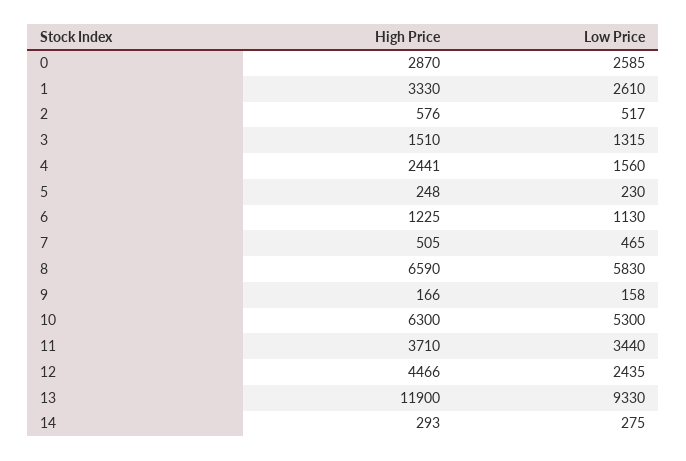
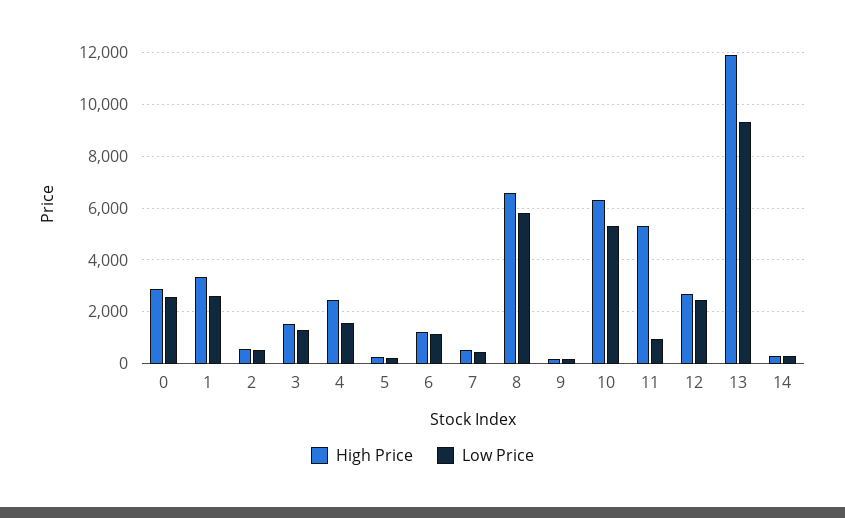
  {
    "High Price": {
      "0": 2870,
      "1": 3330,
      "2": 576,
      "3": 1510,
      "4": 2441,
      "5": 248,
      "6": 1225,
      "7": 505,
      "8": 6590,
      "9": 166,
      "10": 6300,
-     "11": 3710,
+     "11": 5250,
-     "12": 4466,
+     "12": 2750,
      "13": 11900,
      "14": 293
    },
    "Low Price": {
      "0": 2585,
      "1": 2610,
      "2": 517,
      "3": 1315,
      "4": 1560,
      "5": 230,
      "6": 1130,
      "7": 465,
      "8": 5830,
      "9": 158,
      "10": 5300,
-     "11": 3440,
+     "11": 1000,
      "12": 2435,
      "13": 9330,
      "14": 275
    }
  }

